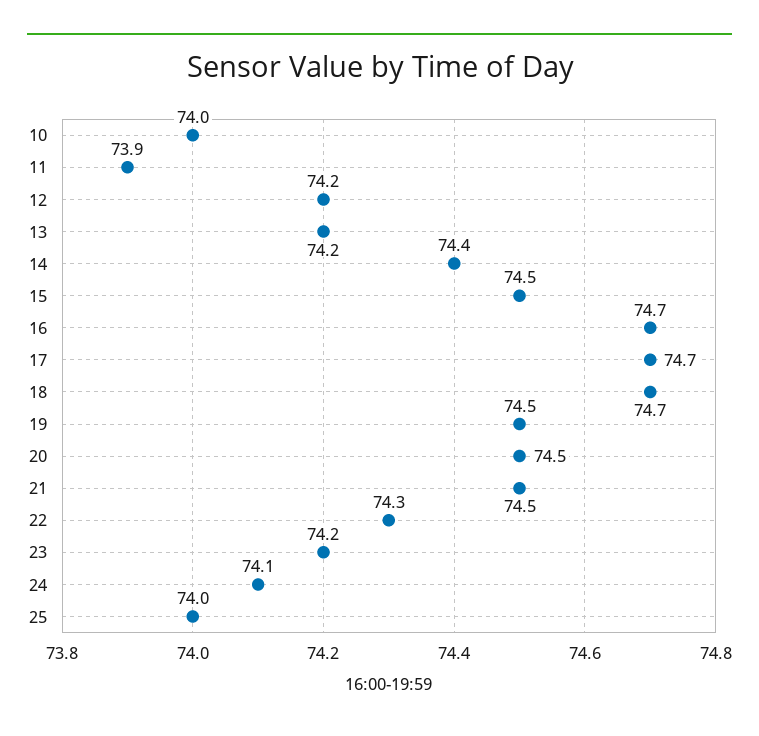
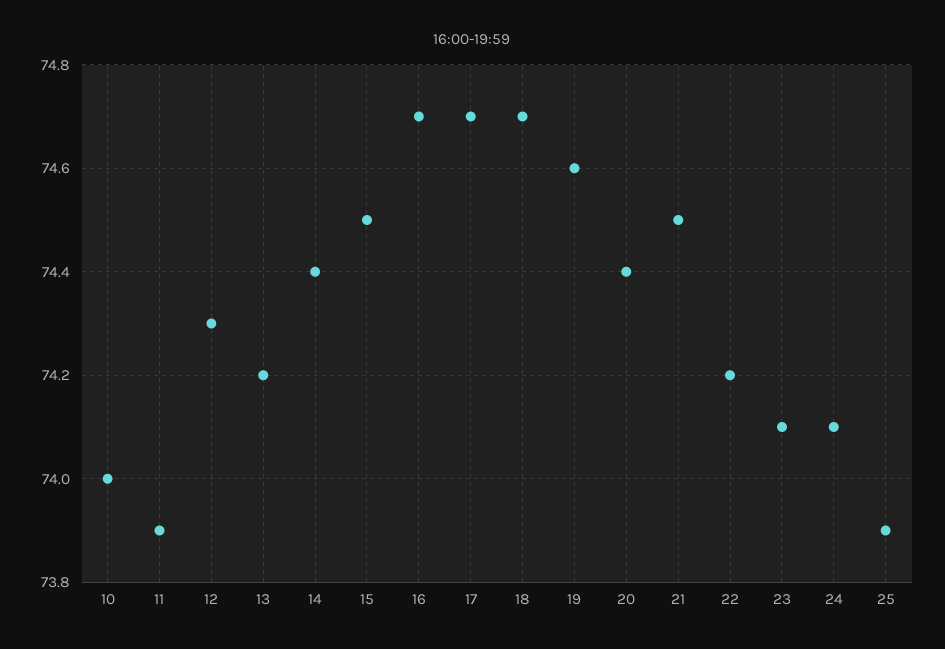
  {
    "10": 74,
    "11": 73.9,
-   "12": 74.2,
+   "12": 74.3,
    "13": 74.2,
    "14": 74.4,
    "15": 74.5,
    "16": 74.7,
    "17": 74.7,
    "18": 74.7,
-   "19": 74.5,
+   "19": 74.6,
-   "20": 74.5,
+   "20": 74.4,
    "21": 74.5,
-   "22": 74.3,
+   "22": 74.2,
-   "23": 74.2,
+   "23": 74.1,
    "24": 74.1,
-   "25": 74
+   "25": 73.9
  }

